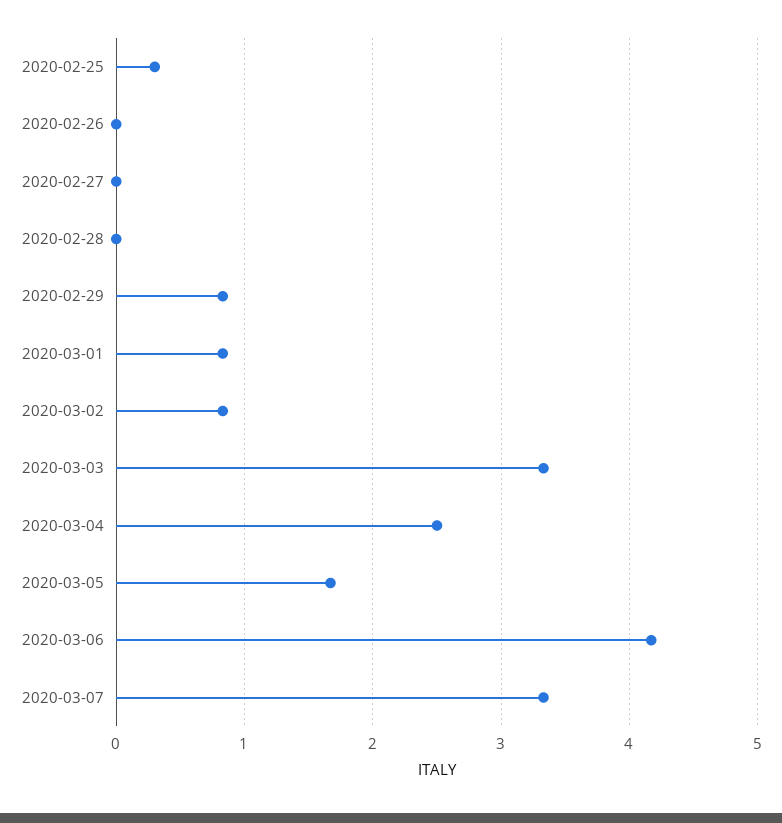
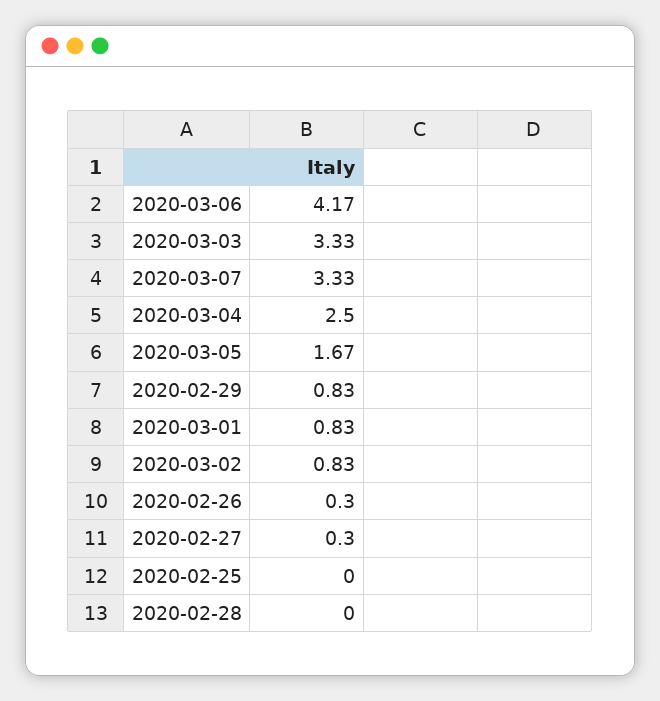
  {
-   "2020-02-25": 0.3,
+   "2020-02-25": 0,
-   "2020-02-26": 0,
+   "2020-02-26": 0.3,
-   "2020-02-27": 0,
+   "2020-02-27": 0.3,
    "2020-02-28": 0,
    "2020-02-29": 0.83,
    "2020-03-01": 0.83,
    "2020-03-02": 0.83,
    "2020-03-03": 3.33,
    "2020-03-04": 2.5,
    "2020-03-05": 1.67,
    "2020-03-06": 4.17,
    "2020-03-07": 3.33
  }

